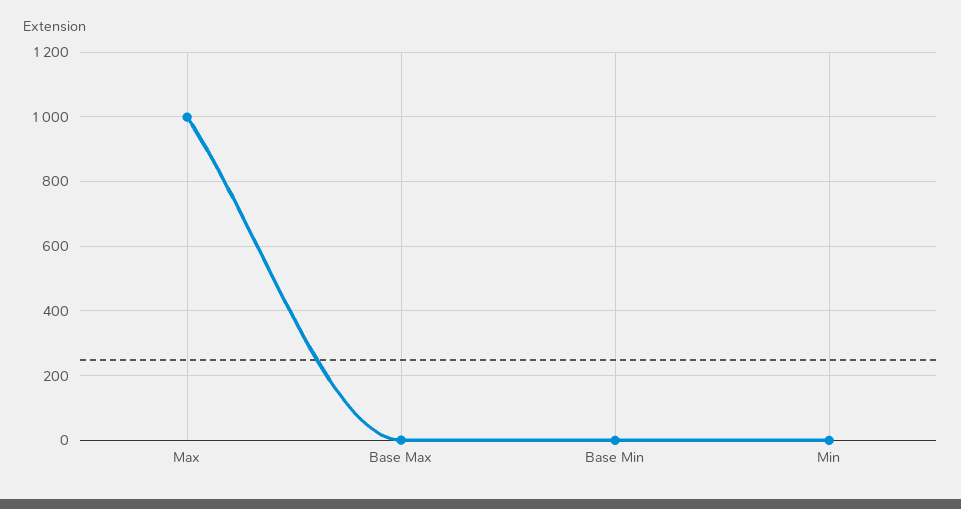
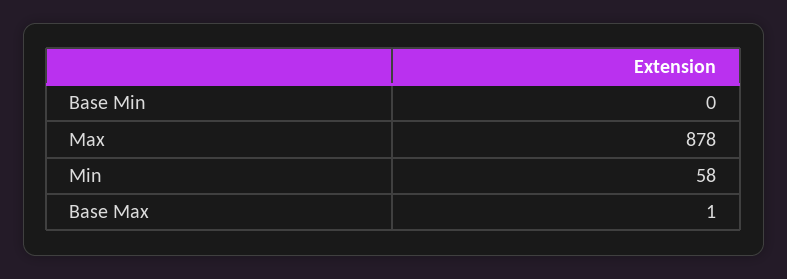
  {
-   "Max": 1000,
+   "Max": 878,
    "Base Max": 1,
    "Base Min": 0,
-   "Min": 0
+   "Min": 58
  }

